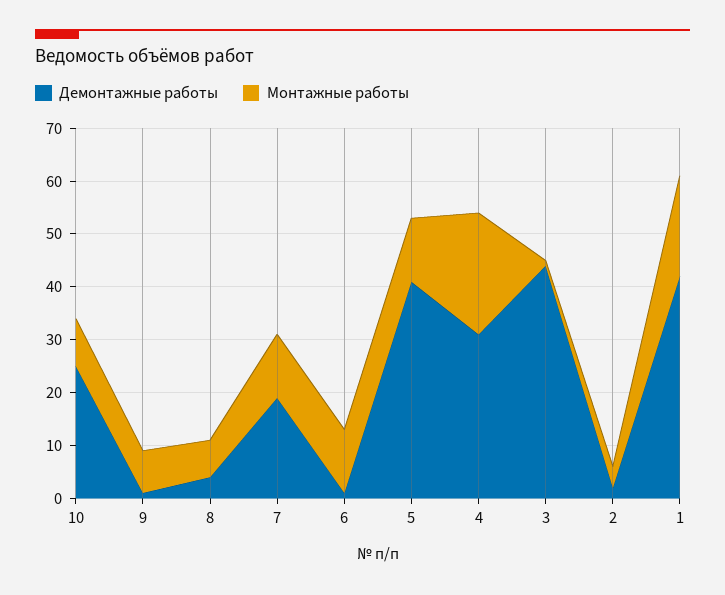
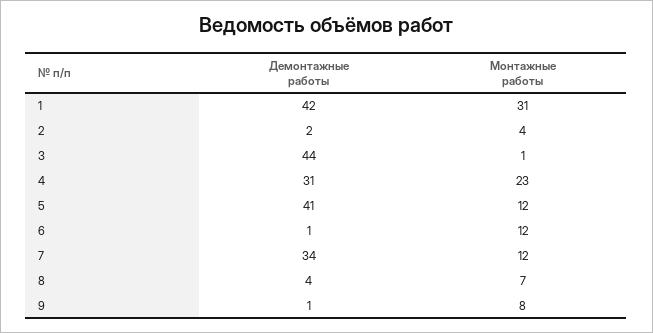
  {
    "Демонтажные работы": {
-     "10": 25,
      "9": 1,
      "8": 4,
-     "7": 20,
+     "7": 34,
      "6": 1,
      "5": 41,
      "4": 31,
      "3": 44,
      "2": 2,
      "1": 42
    },
    "Монтажные работы": {
-     "10": 10,
      "9": 8,
      "8": 7,
      "7": 12,
      "6": 12,
      "5": 12,
      "4": 23,
      "3": 1,
      "2": 4,
-     "1": 20
+     "1": 31
    }
  }

